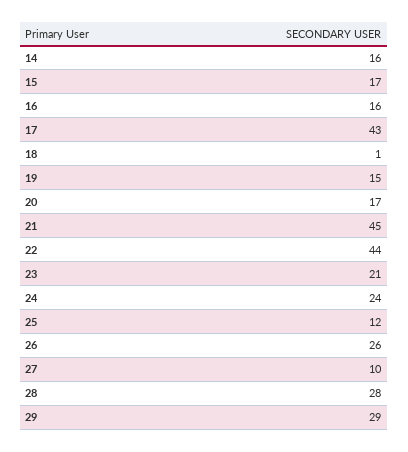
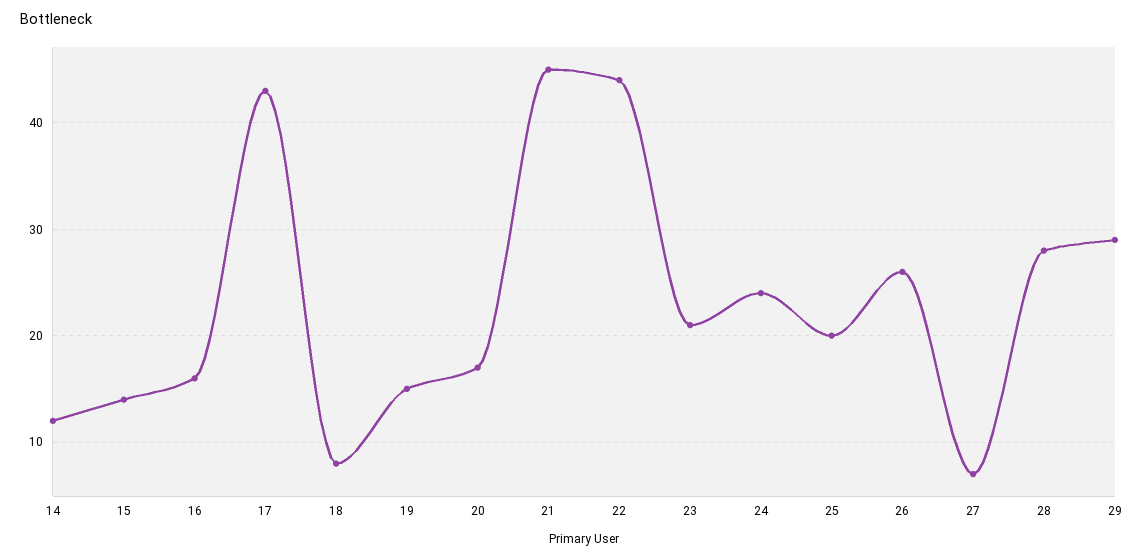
  {
-   "14": 16,
+   "14": 12,
-   "15": 17,
+   "15": 14,
    "16": 16,
    "17": 43,
-   "18": 1,
+   "18": 8,
    "19": 15,
    "20": 17,
    "21": 45,
    "22": 44,
    "23": 21,
    "24": 24,
-   "25": 12,
+   "25": 20,
    "26": 26,
-   "27": 10,
+   "27": 7,
    "28": 28,
    "29": 29
  }

